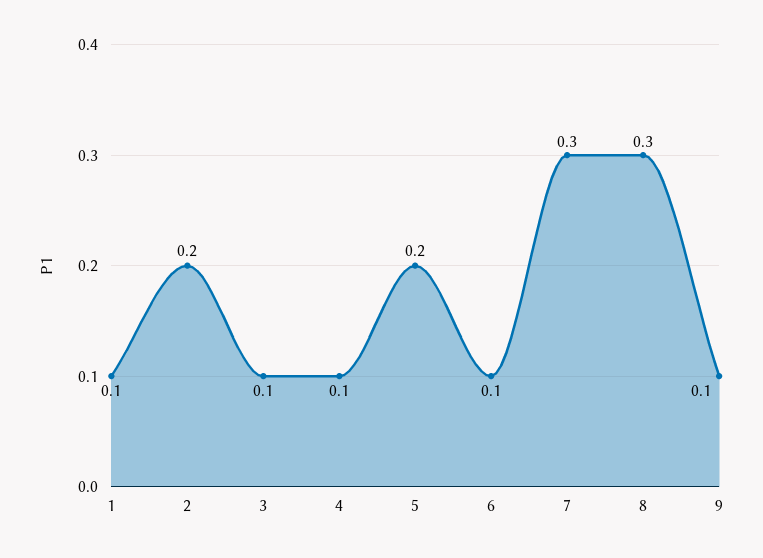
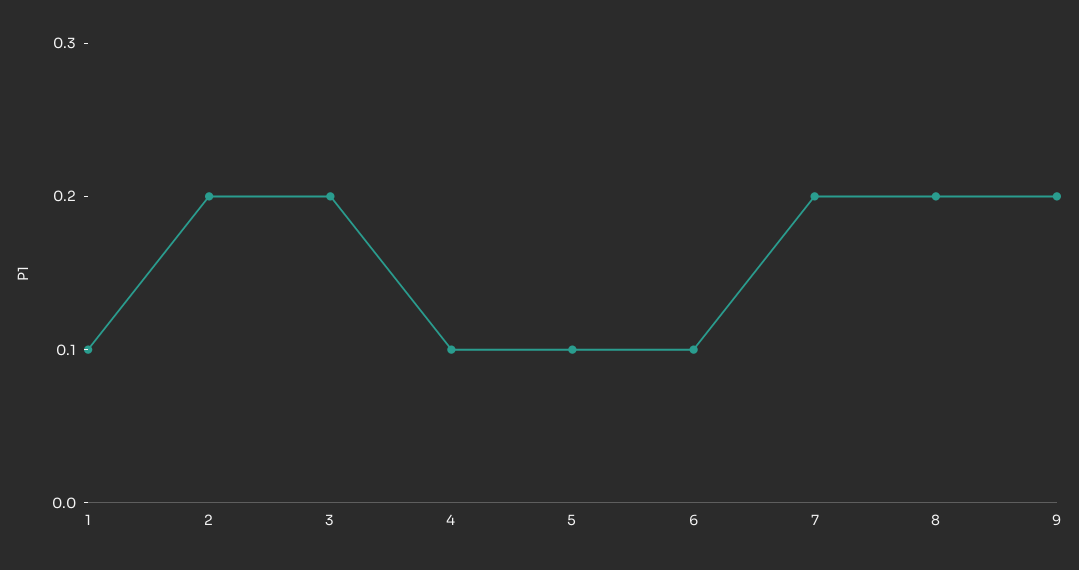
  {
    "1": 0.1,
    "2": 0.2,
-   "3": 0.1,
+   "3": 0.2,
    "4": 0.1,
-   "5": 0.2,
+   "5": 0.1,
    "6": 0.1,
-   "7": 0.3,
+   "7": 0.2,
-   "8": 0.3,
+   "8": 0.2,
-   "9": 0.1
+   "9": 0.2
  }

